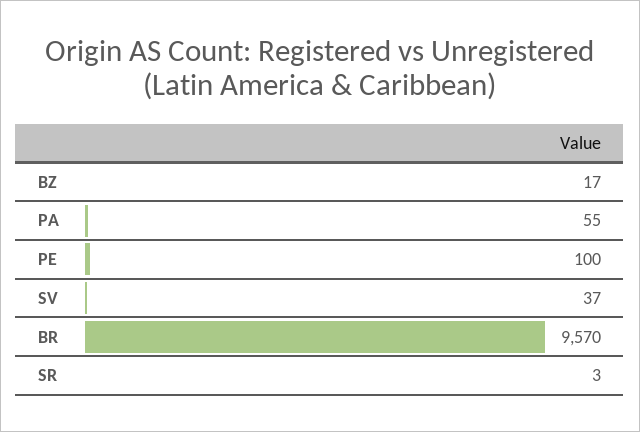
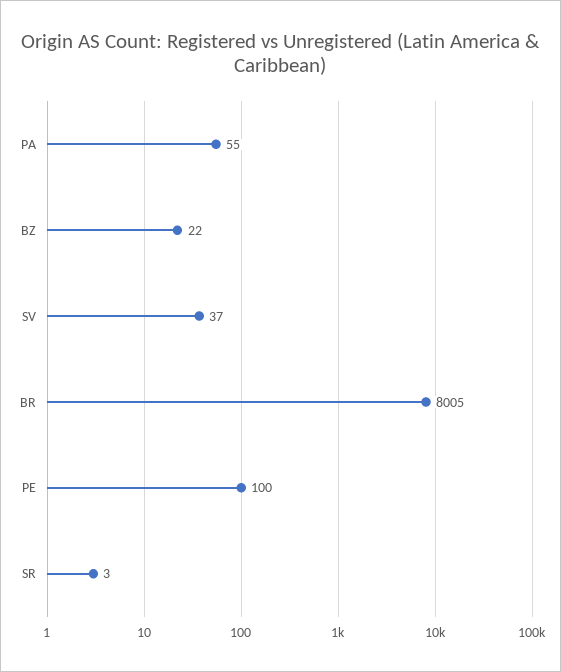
  {
-   "BZ": 17,
+   "BZ": 22,
    "PA": 55,
    "PE": 100,
    "SV": 37,
-   "BR": 9570,
+   "BR": 8005,
    "SR": 3
  }

